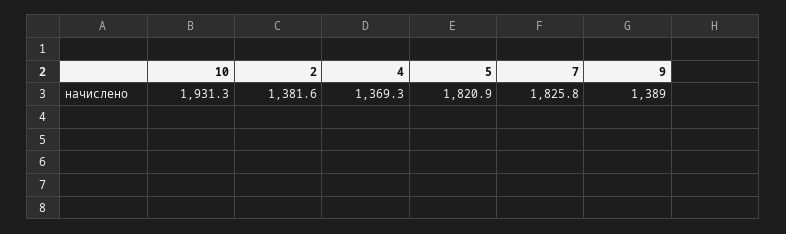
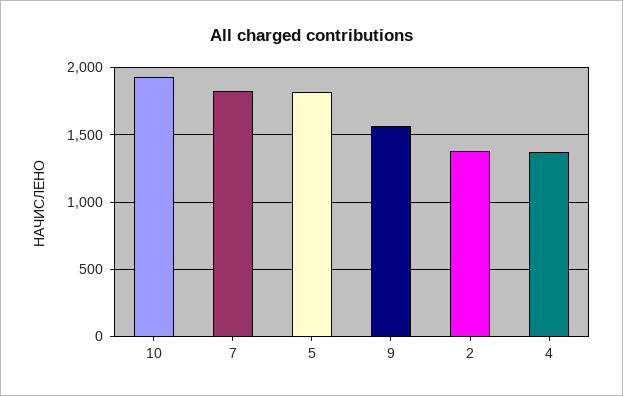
  {
    "10": 1931.3,
    "2": 1381.6,
    "4": 1369.3,
    "5": 1820.9,
    "7": 1825.8,
-   "9": 1389
+   "9": 1550
  }

